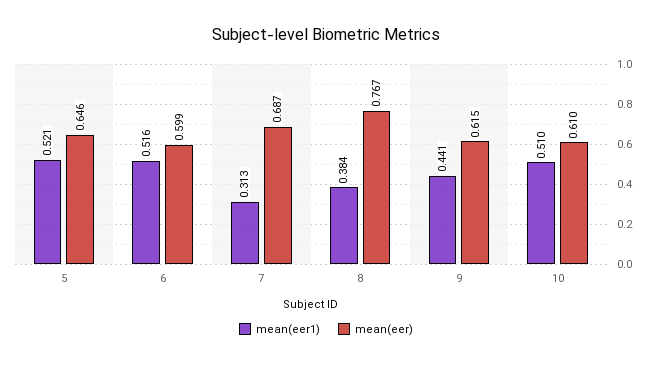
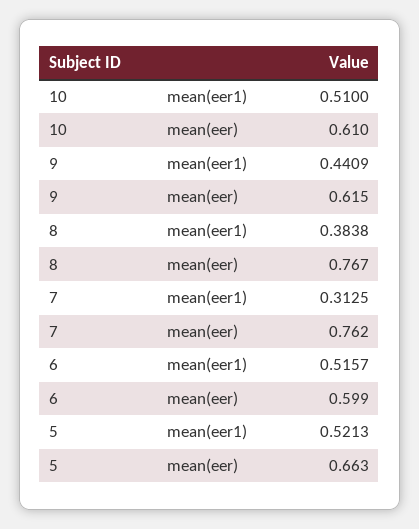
  {
    "mean(eer1)": {
      "5": 0.5213,
      "6": 0.5157,
      "7": 0.3125,
      "8": 0.3838,
      "9": 0.4409,
      "10": 0.51
    },
    "mean(eer)": {
-     "5": 0.646,
+     "5": 0.663,
      "6": 0.599,
-     "7": 0.687,
+     "7": 0.762,
      "8": 0.767,
      "9": 0.615,
      "10": 0.61
    }
  }

